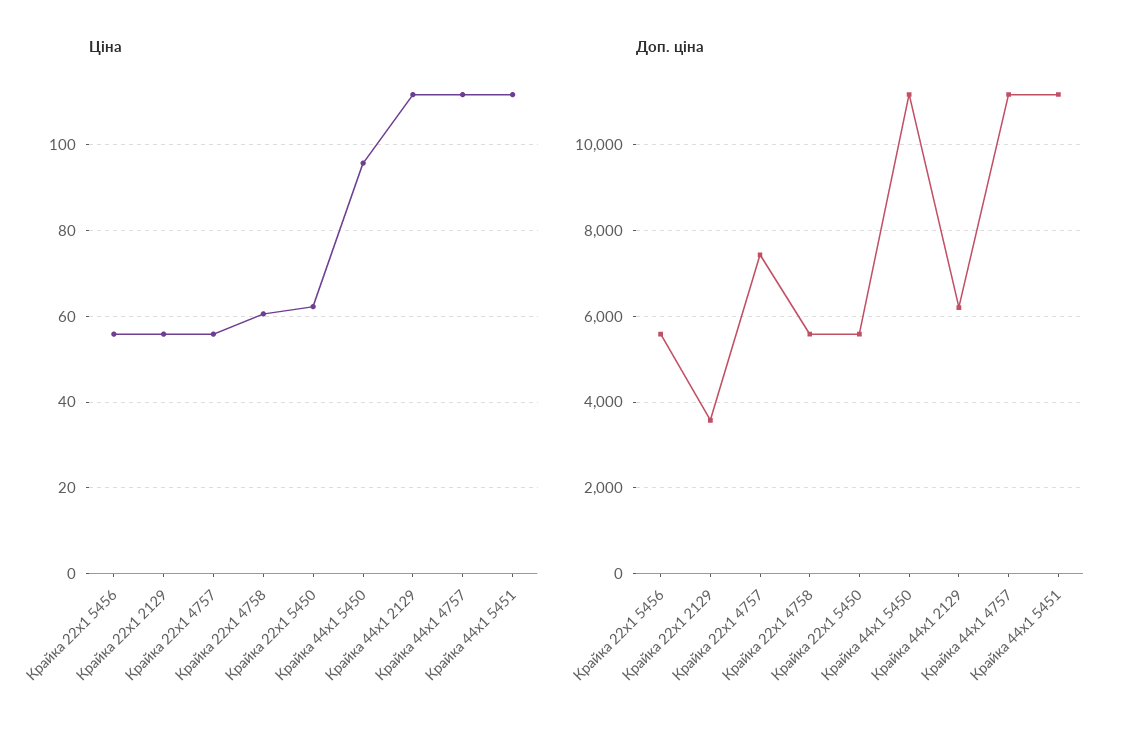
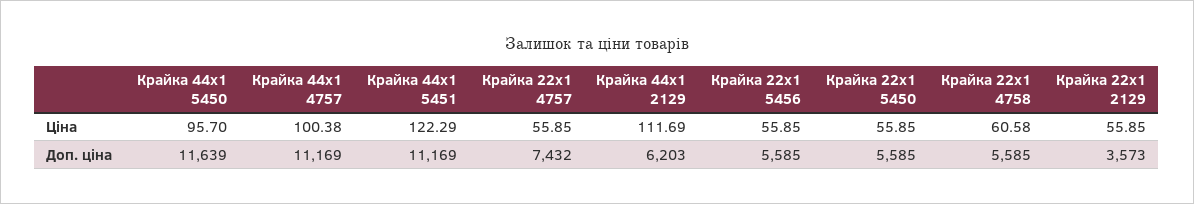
  {
    "Ціна": {
      "Крайка 22x1 5456": 55.85,
      "Крайка 22x1 2129": 55.85,
      "Крайка 22x1 4757": 55.85,
      "Крайка 22x1 4758": 60.58,
-     "Крайка 22x1 5450": 62,
+     "Крайка 22x1 5450": 55.85,
      "Крайка 44x1 5450": 95.7,
      "Крайка 44x1 2129": 111.69,
-     "Крайка 44x1 4757": 112,
+     "Крайка 44x1 4757": 100.38,
-     "Крайка 44x1 5451": 112
+     "Крайка 44x1 5451": 122.29
    },
    "Доп. ціна": {
      "Крайка 22x1 5456": 5585,
      "Крайка 22x1 2129": 3573,
      "Крайка 22x1 4757": 7432,
      "Крайка 22x1 4758": 5585,
      "Крайка 22x1 5450": 5585,
-     "Крайка 44x1 5450": 11200,
+     "Крайка 44x1 5450": 11639,
      "Крайка 44x1 2129": 6203,
      "Крайка 44x1 4757": 11169,
      "Крайка 44x1 5451": 11169
    }
  }

